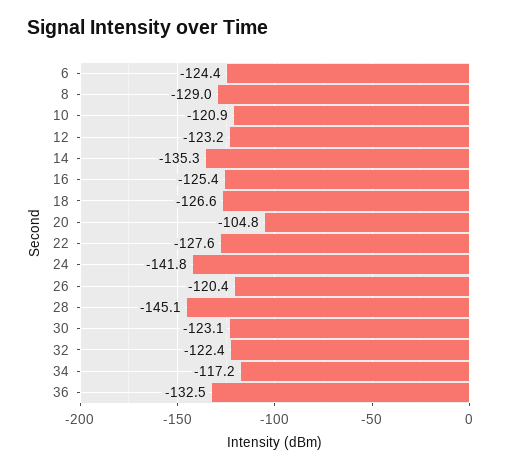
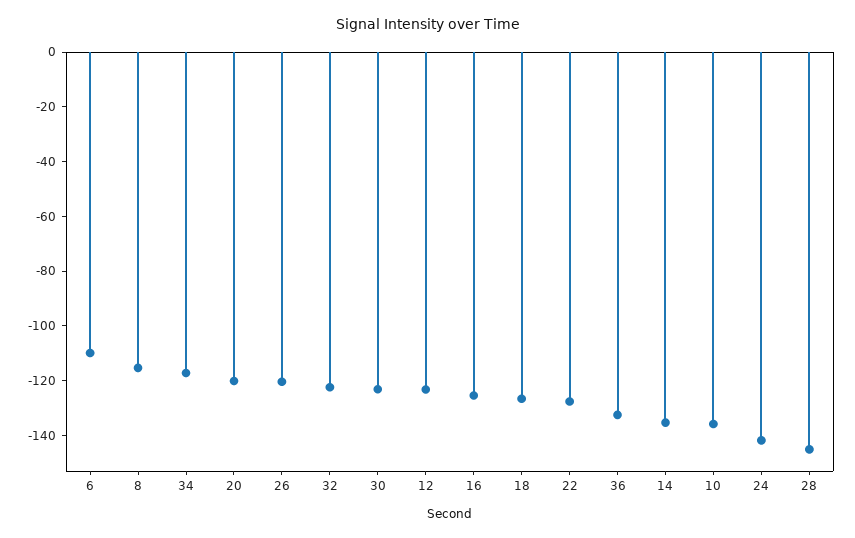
  {
-   "6": -124.4,
+   "6": -110,
-   "8": -129,
+   "8": -115,
-   "10": -120.9,
+   "10": -135,
    "12": -123.2,
    "14": -135.3,
    "16": -125.4,
    "18": -126.6,
-   "20": -104.8,
+   "20": -120,
    "22": -127.6,
    "24": -141.8,
    "26": -120.4,
    "28": -145.1,
    "30": -123.1,
    "32": -122.4,
    "34": -117.2,
    "36": -132.5
  }

